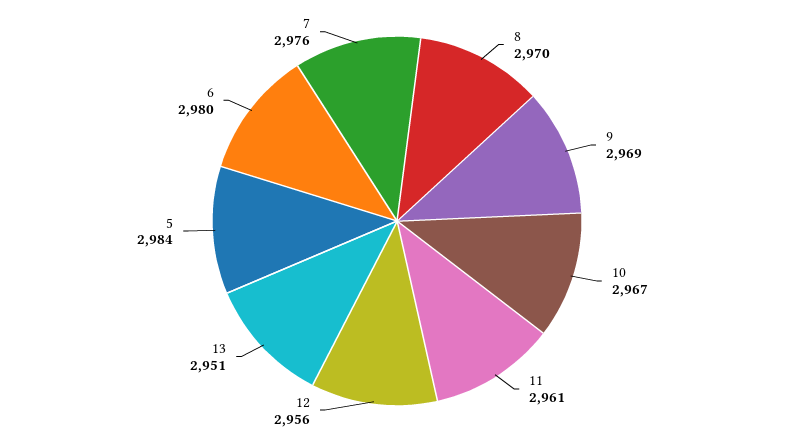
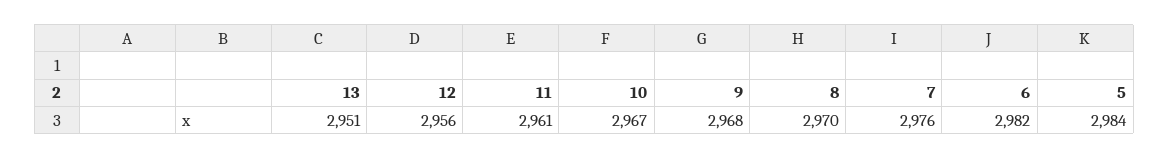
  {
    "8": 2970,
-   "9": 2969,
+   "9": 2968,
    "10": 2967,
    "11": 2961,
    "12": 2956,
    "13": 2951,
    "5": 2984,
-   "6": 2980,
+   "6": 2982,
    "7": 2976
  }

